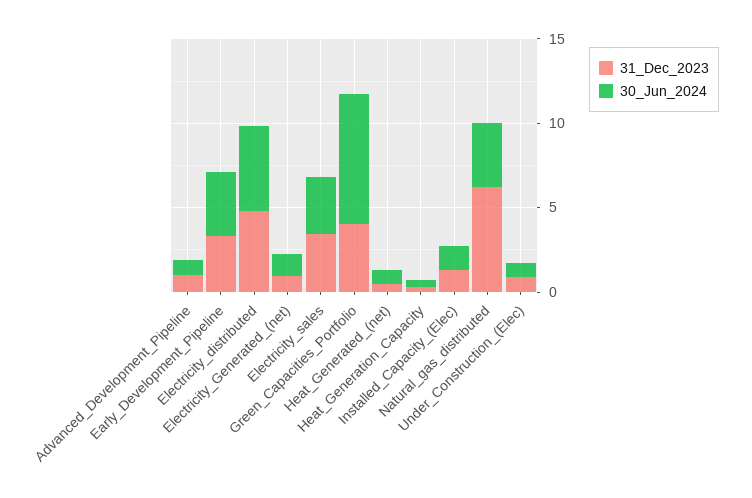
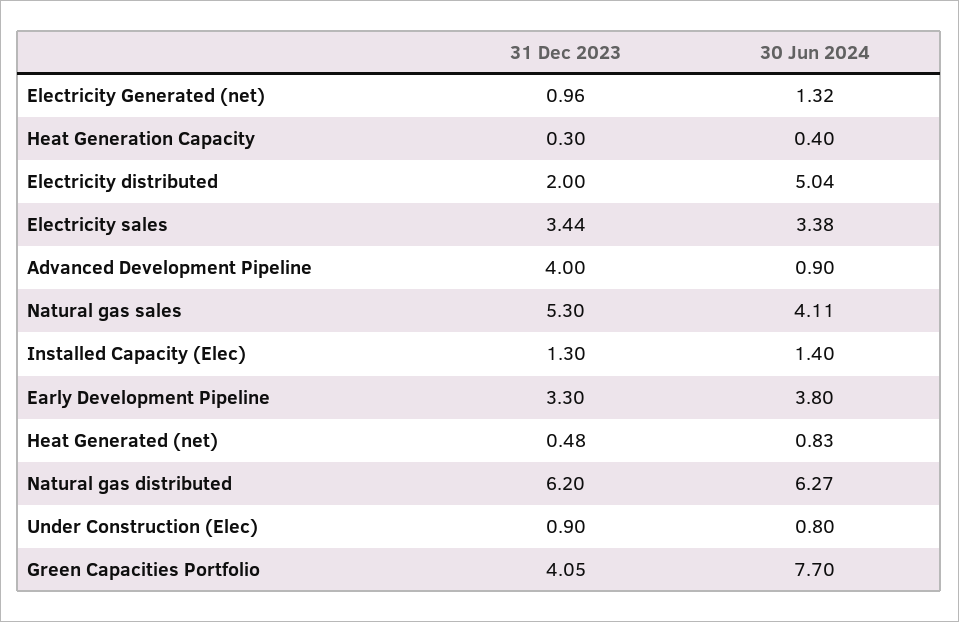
  {
    "31_Dec_2023": {
-     "Advanced_Development_Pipeline": 1,
+     "Advanced_Development_Pipeline": 4,
      "Early_Development_Pipeline": 3.3,
-     "Electricity_distributed": 5,
+     "Electricity_distributed": 2,
      "Electricity_Generated_(net)": 0.96,
      "Electricity_sales": 3.44,
      "Green_Capacities_Portfolio": 4.05,
      "Heat_Generated_(net)": 0.48,
      "Heat_Generation_Capacity": 0.3,
      "Installed_Capacity_(Elec)": 1.3,
      "Natural_gas_distributed": 6.2,
-     "Under_Construction_(Elec)": 0.9
+     "Under_Construction_(Elec)": 0.9,
+     "Natural gas sales": 5.3
    },
    "30_Jun_2024": {
      "Advanced_Development_Pipeline": 0.9,
      "Early_Development_Pipeline": 3.8,
      "Electricity_distributed": 5.04,
      "Electricity_Generated_(net)": 1.32,
      "Electricity_sales": 3.38,
      "Green_Capacities_Portfolio": 7.7,
      "Heat_Generated_(net)": 0.83,
      "Heat_Generation_Capacity": 0.4,
      "Installed_Capacity_(Elec)": 1.4,
-     "Natural_gas_distributed": 4,
+     "Natural_gas_distributed": 6.27,
-     "Under_Construction_(Elec)": 0.8
+     "Under_Construction_(Elec)": 0.8,
+     "Natural gas sales": 4.11
    }
  }

